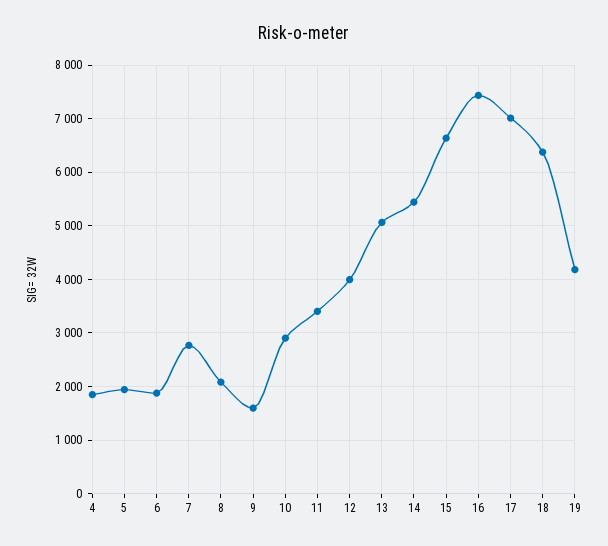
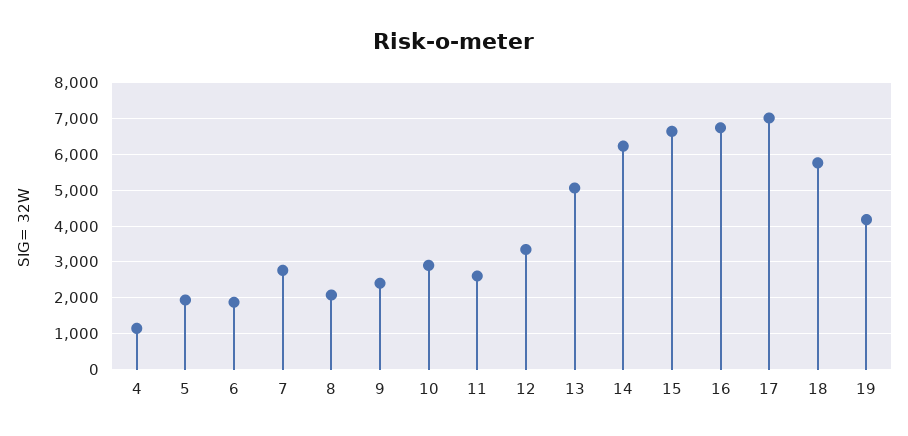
  {
-   "4": 1800,
+   "4": 1200,
    "5": 2000,
    "6": 1800,
    "7": 2800,
    "8": 2000,
-   "9": 1600,
+   "9": 2400,
    "10": 3000,
-   "11": 3400,
+   "11": 2600,
-   "12": 4000,
+   "12": 3400,
    "13": 5000,
-   "14": 5400,
+   "14": 6200,
    "15": 6600,
-   "16": 7400,
+   "16": 6800,
    "17": 7000,
-   "18": 6400,
+   "18": 5800,
    "19": 4200
  }

